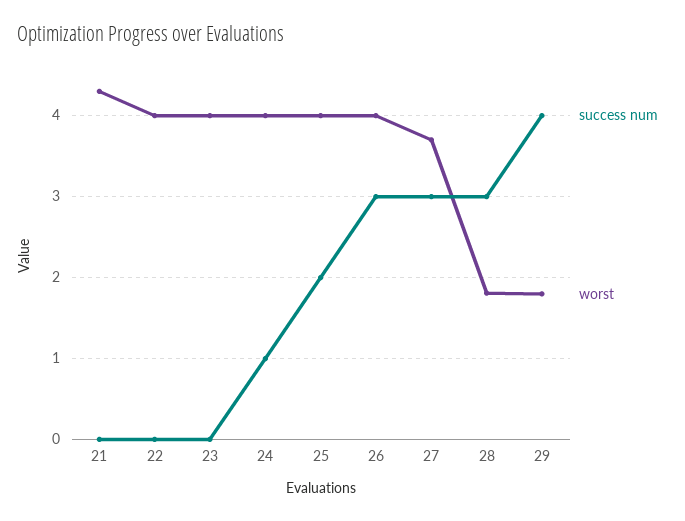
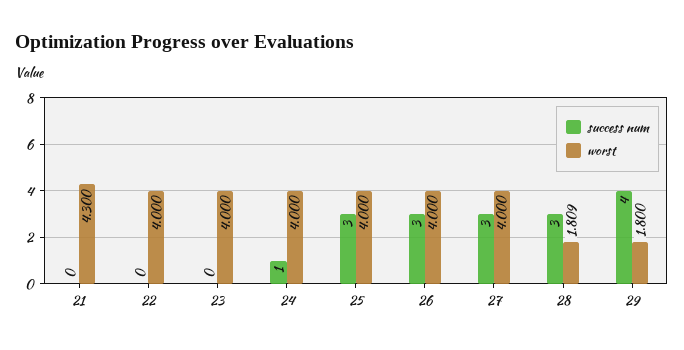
  {
    "success num": {
      "21": 0,
      "22": 0,
      "23": 0,
      "24": 1,
-     "25": 2,
+     "25": 3,
      "26": 3,
      "27": 3,
      "28": 3,
      "29": 4
    },
    "worst": {
      "21": 4.3,
      "22": 4,
      "23": 4,
      "24": 4,
      "25": 4,
      "26": 4,
-     "27": 3.7,
+     "27": 4,
      "28": 1.809,
      "29": 1.8
    }
  }

